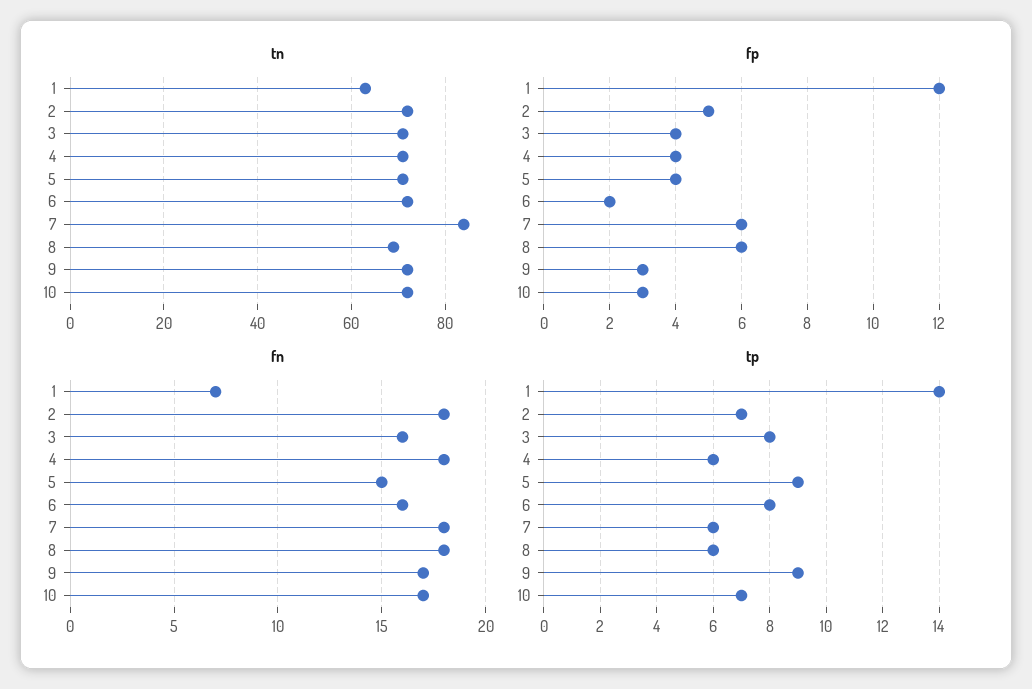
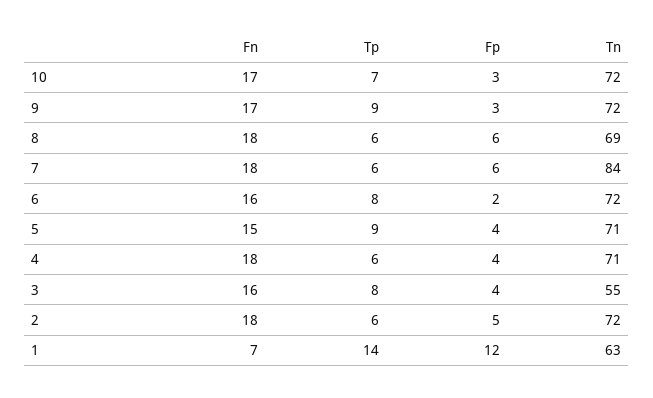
  {
    "tn": {
      "1": 63,
      "2": 72,
-     "3": 70,
+     "3": 55,
      "4": 71,
      "5": 71,
      "6": 72,
      "7": 84,
      "8": 69,
      "9": 72,
      "10": 72
    },
    "fp": {
      "1": 12,
      "2": 5,
      "3": 4,
      "4": 4,
      "5": 4,
      "6": 2,
      "7": 6,
      "8": 6,
      "9": 3,
      "10": 3
    },
    "fn": {
      "1": 7,
      "2": 18,
      "3": 16,
      "4": 18,
      "5": 15,
      "6": 16,
      "7": 18,
      "8": 18,
      "9": 17,
      "10": 17
    },
    "tp": {
      "1": 14,
-     "2": 7,
+     "2": 6,
      "3": 8,
      "4": 6,
      "5": 9,
      "6": 8,
      "7": 6,
      "8": 6,
      "9": 9,
      "10": 7
    }
  }

